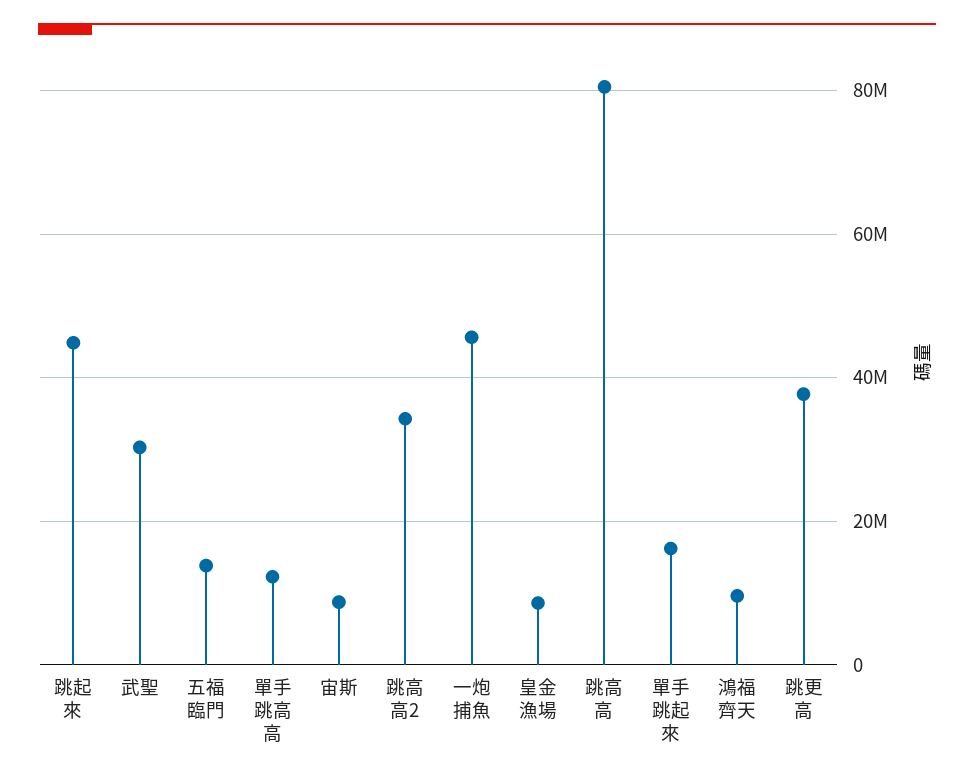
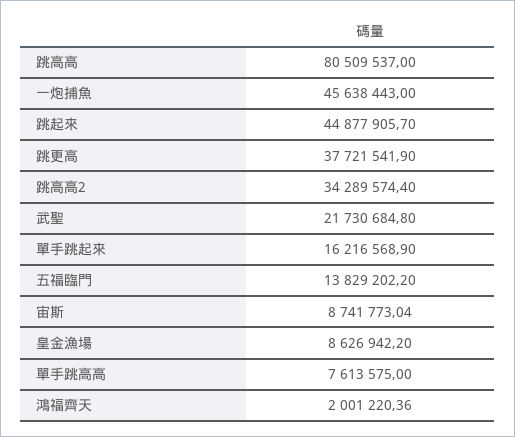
  {
    "跳起來": 44877905.7,
-   "武聖": 30000000,
+   "武聖": 21730684.8,
    "五福臨門": 13829202.2,
-   "單手跳高高": 12000000,
+   "單手跳高高": 7613575,
    "宙斯": 8741773.04,
    "跳高高2": 34289574.4,
    "一炮捕魚": 45638443,
    "皇金漁場": 8626942.2,
    "跳高高": 80509537,
    "單手跳起來": 16216568.9,
-   "鴻福齊天": 10000000,
+   "鴻福齊天": 2001220.36,
    "跳更高": 37721541.9
  }

